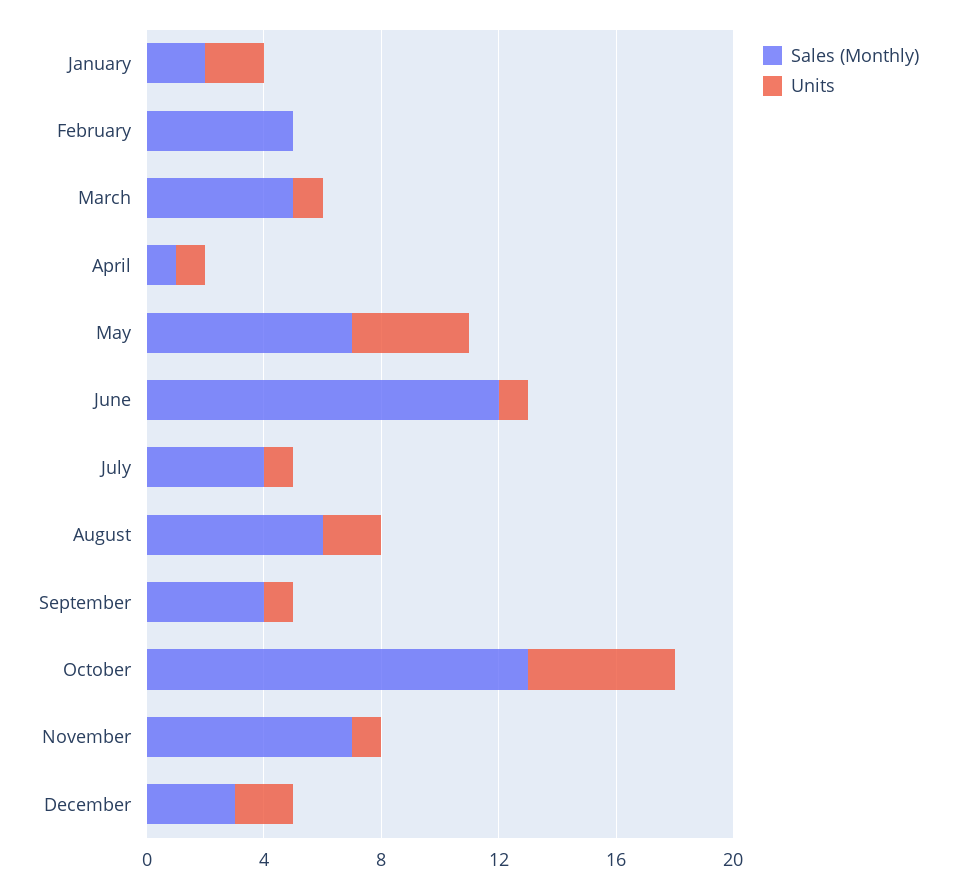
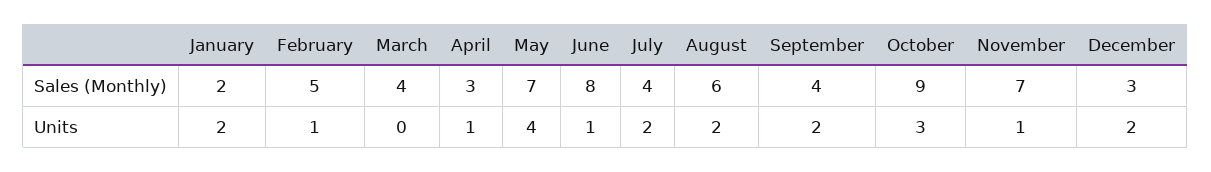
  {
    "Sales (Monthly)": {
      "January": 2,
      "February": 5,
-     "March": 5,
+     "March": 4,
-     "April": 1,
+     "April": 3,
      "May": 7,
-     "June": 12,
+     "June": 8,
      "July": 4,
      "August": 6,
      "September": 4,
-     "October": 13,
+     "October": 9,
      "November": 7,
      "December": 3
    },
    "Units": {
      "January": 2,
-     "February": 0,
+     "February": 1,
-     "March": 1,
+     "March": 0,
      "April": 1,
      "May": 4,
      "June": 1,
-     "July": 1,
+     "July": 2,
      "August": 2,
-     "September": 1,
+     "September": 2,
-     "October": 5,
+     "October": 3,
      "November": 1,
      "December": 2
    }
  }

